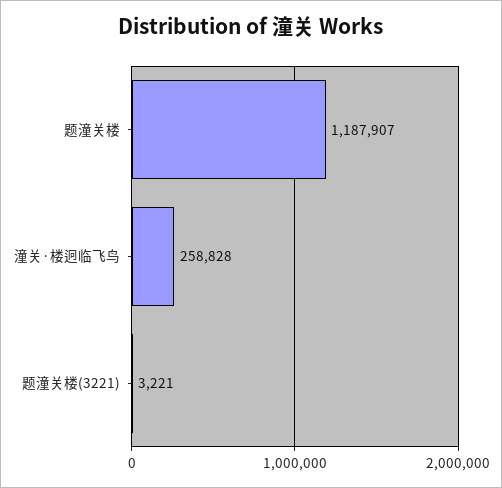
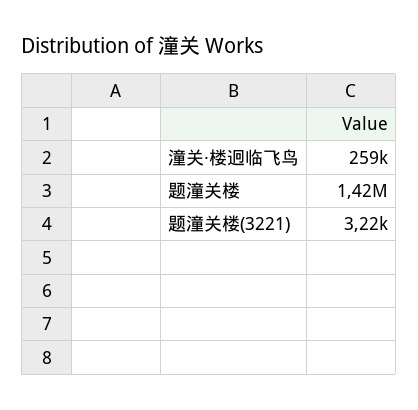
  {
-   "题潼关楼": 1187907,
+   "题潼关楼": 1420000,
    "潼关·楼迥临飞鸟": 258828,
    "题潼关楼(3221)": 3221
  }

